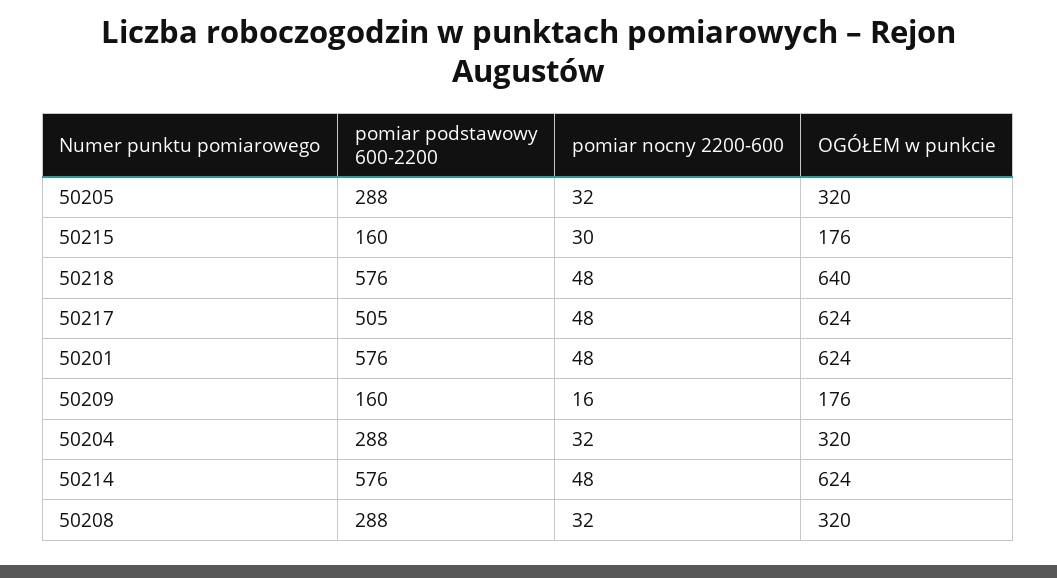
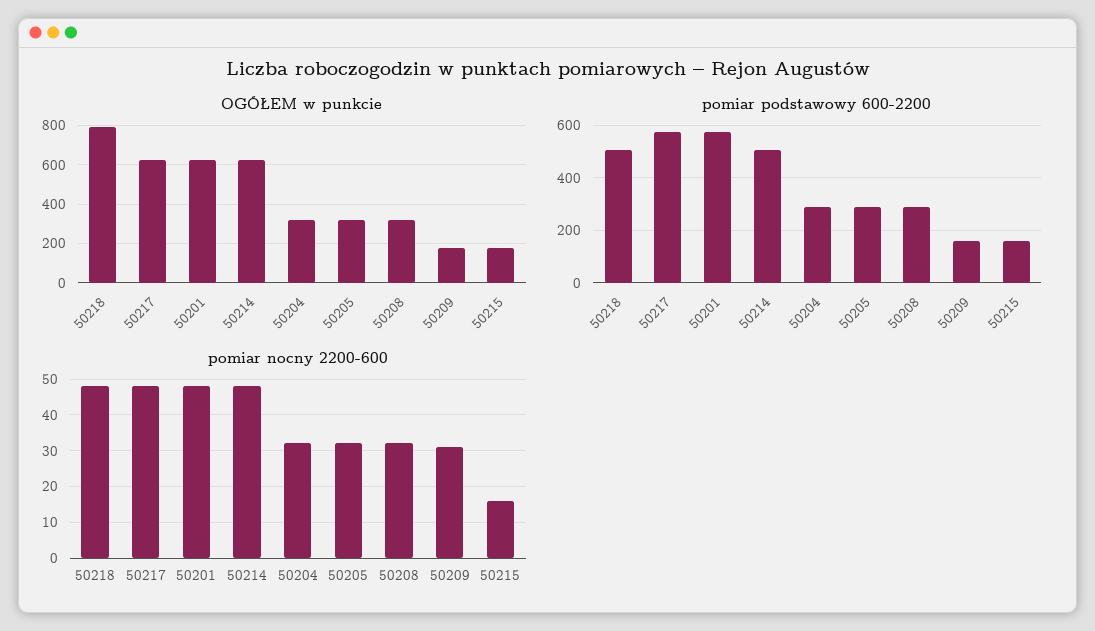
  {
    "pomiar podstawowy 600-2200": {
      "50205": 288,
      "50215": 160,
-     "50218": 576,
+     "50218": 500,
-     "50217": 505,
+     "50217": 575,
      "50201": 576,
      "50209": 160,
      "50204": 288,
-     "50214": 576,
+     "50214": 500,
      "50208": 288
    },
    "pomiar nocny 2200-600": {
      "50205": 32,
-     "50215": 30,
+     "50215": 15,
      "50218": 48,
      "50217": 48,
      "50201": 48,
-     "50209": 16,
+     "50209": 30,
      "50204": 32,
      "50214": 48,
      "50208": 32
    },
    "OGÓŁEM w punkcie": {
      "50205": 320,
      "50215": 176,
-     "50218": 640,
+     "50218": 800,
      "50217": 624,
      "50201": 624,
      "50209": 176,
      "50204": 320,
      "50214": 624,
      "50208": 320
    }
  }

